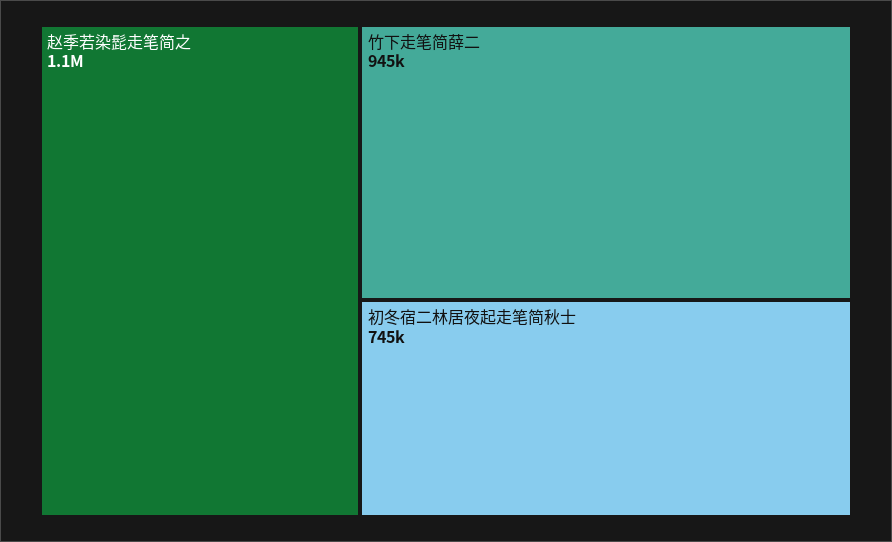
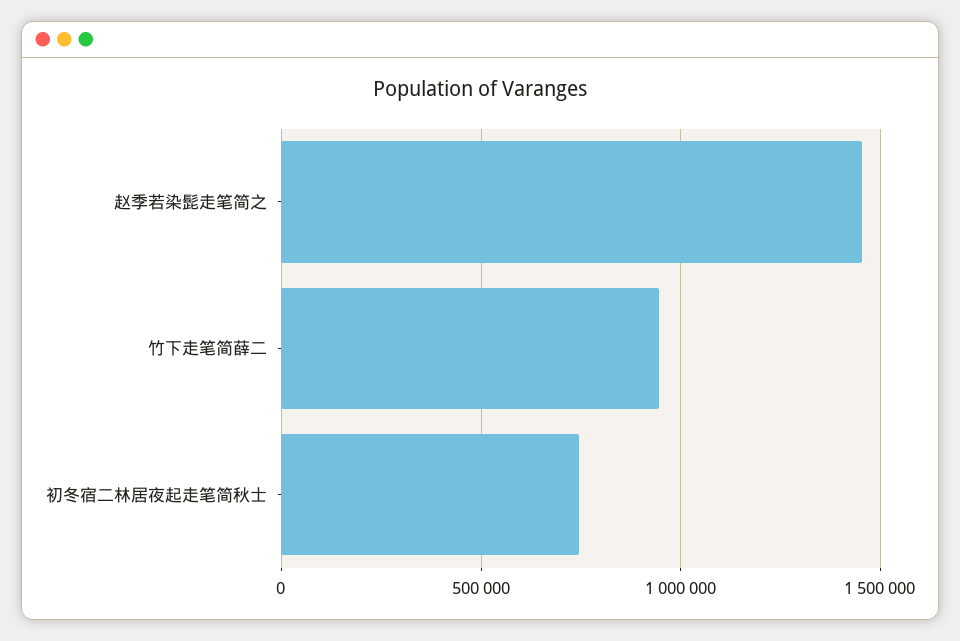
  {
-   "赵季若染髭走笔简之": 1100000,
+   "赵季若染髭走笔简之": 1450000,
    "竹下走笔简薛二": 945000,
    "初冬宿二林居夜起走笔简秋士": 745000
  }

